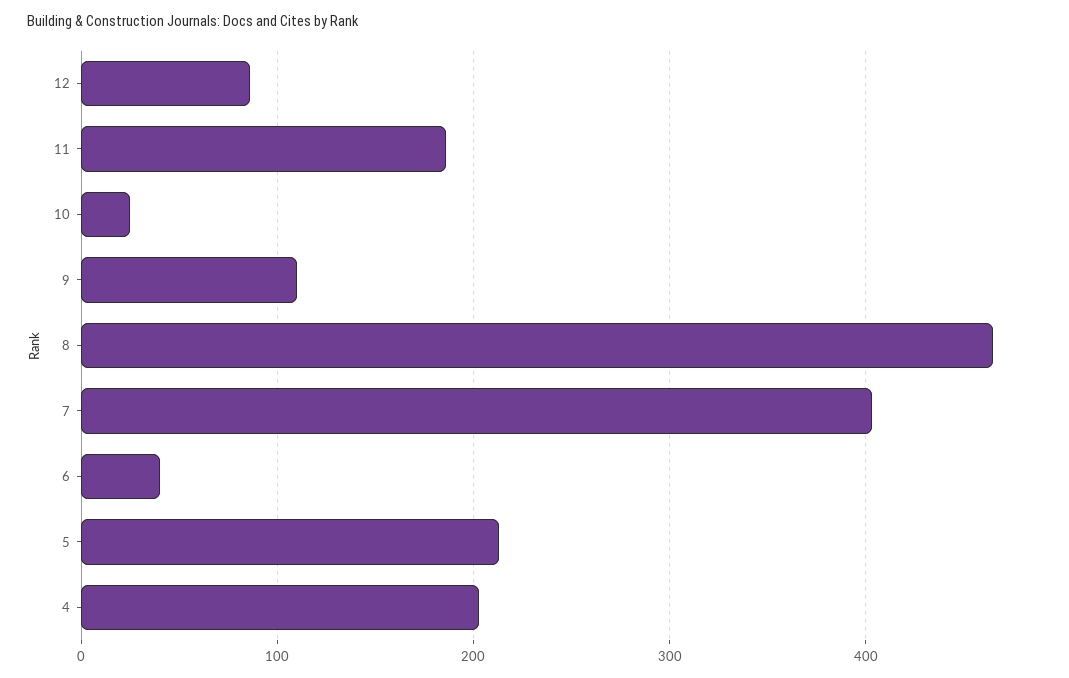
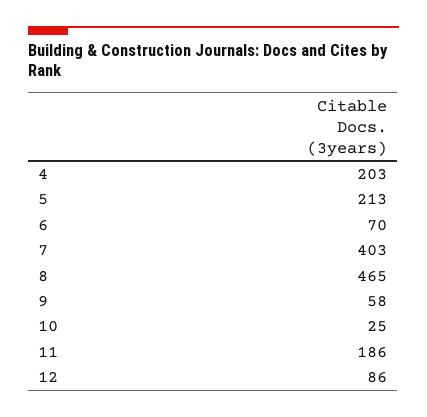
  {
    "12": 86,
    "11": 186,
    "10": 25,
-   "9": 110,
+   "9": 58,
    "8": 465,
    "7": 403,
-   "6": 40,
+   "6": 70,
    "5": 213,
    "4": 203
  }

